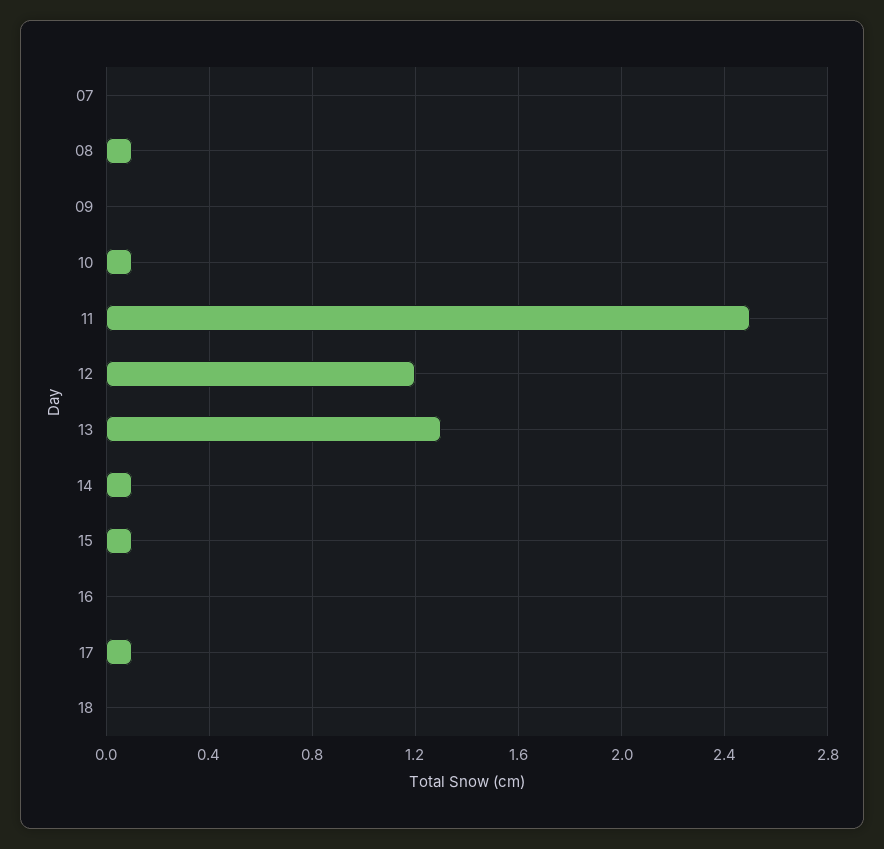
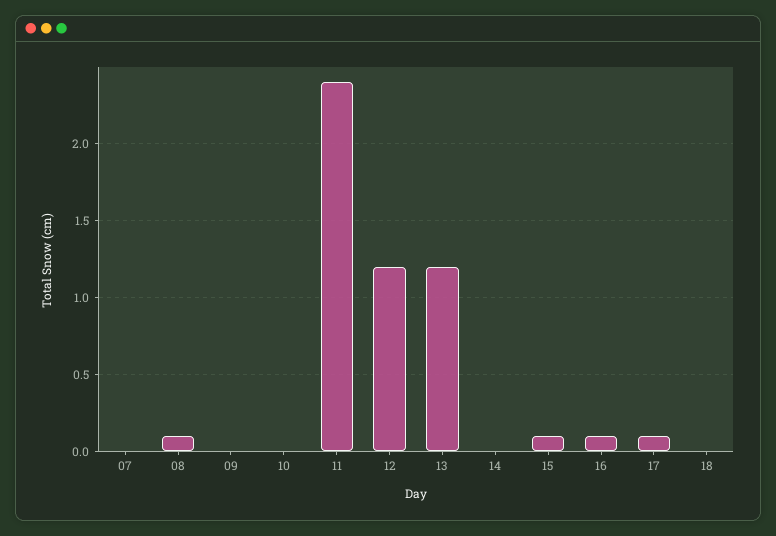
  {
    "07": 0,
    "08": 0.1,
    "09": 0,
-   "10": 0.1,
+   "10": 0,
-   "11": 2.5,
+   "11": 2.4,
    "12": 1.2,
-   "13": 1.3,
+   "13": 1.2,
-   "14": 0.1,
+   "14": 0,
    "15": 0.1,
-   "16": 0,
+   "16": 0.1,
    "17": 0.1,
    "18": 0
  }

